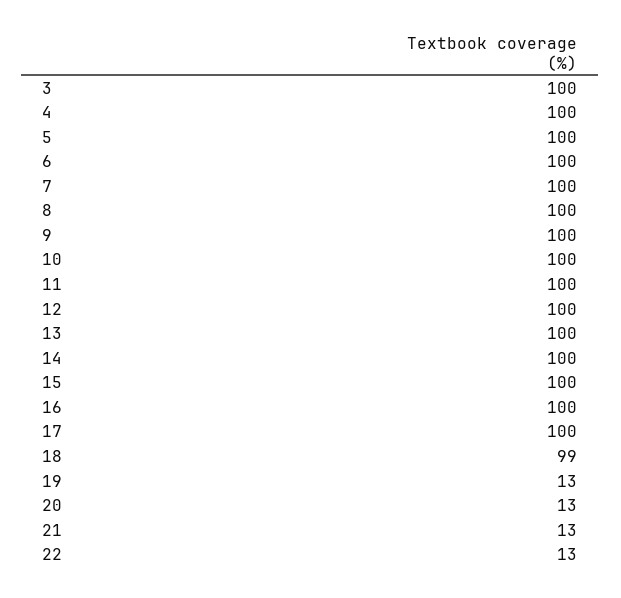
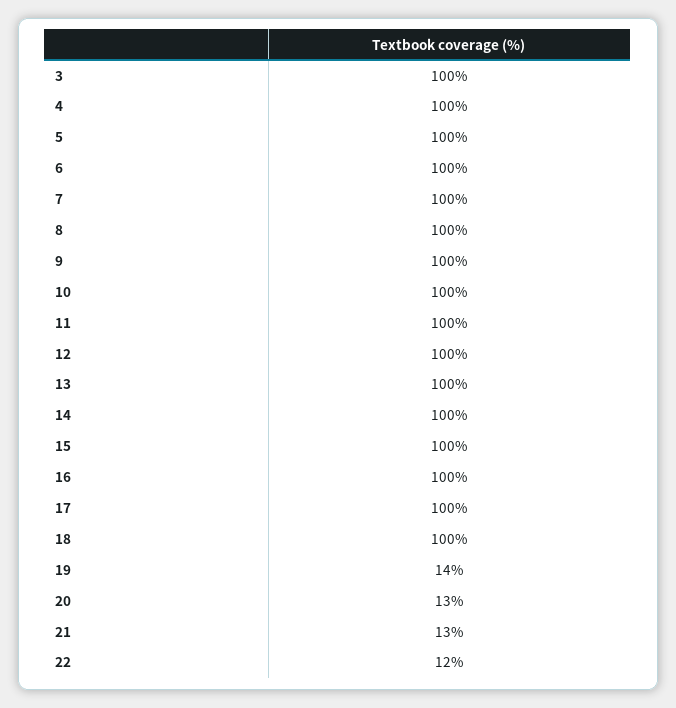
  {
    "3": 100,
    "4": 100,
    "5": 100,
    "6": 100,
    "7": 100,
    "8": 100,
    "9": 100,
    "10": 100,
    "11": 100,
    "12": 100,
    "13": 100,
    "14": 100,
    "15": 100,
    "16": 100,
    "17": 100,
-   "18": 99,
+   "18": 100,
-   "19": 13,
+   "19": 14,
    "20": 13,
    "21": 13,
-   "22": 13
+   "22": 12
  }

